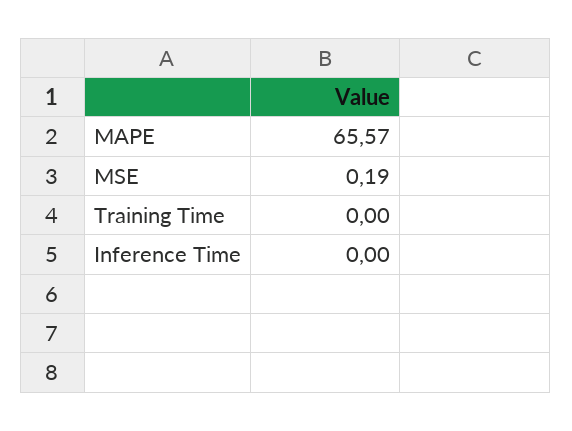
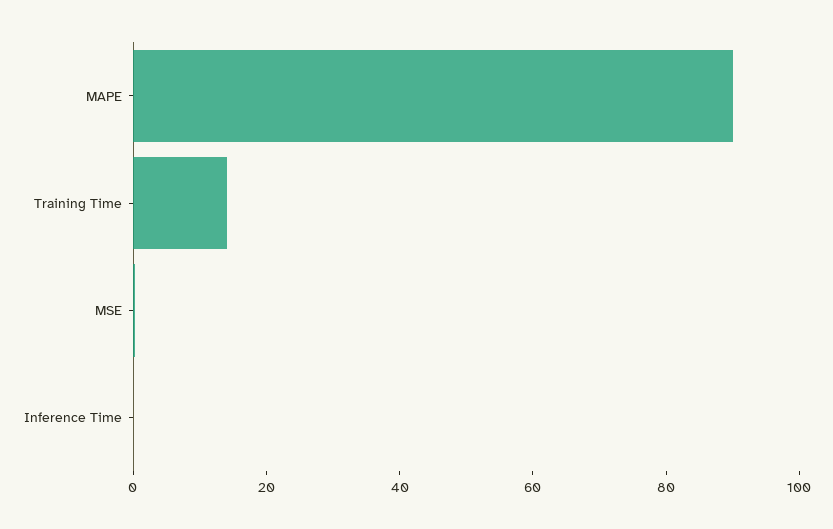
  {
-   "MAPE": 65.57,
+   "MAPE": 90,
    "MSE": 0.19,
-   "Training Time": 0,
+   "Training Time": 15,
    "Inference Time": 0
  }

